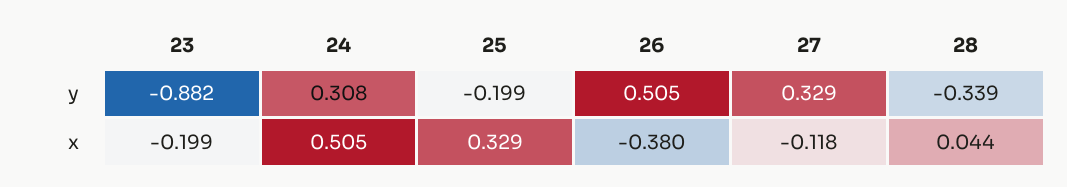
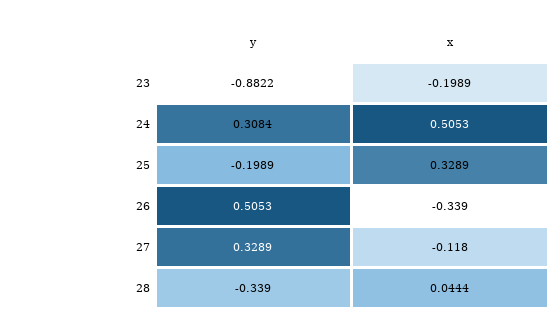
  {
    "23": {
      "y": -0.8822,
      "x": -0.1989
    },
    "24": {
      "y": 0.3084,
      "x": 0.5053
    },
    "25": {
      "y": -0.1989,
      "x": 0.3289
    },
    "26": {
      "y": 0.5053,
-     "x": -0.38
+     "x": -0.339
    },
    "27": {
      "y": 0.3289,
      "x": -0.118
    },
    "28": {
      "y": -0.339,
      "x": 0.0444
    }
  }

